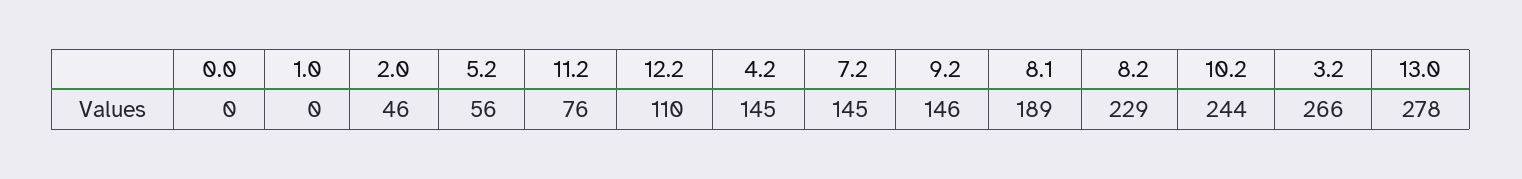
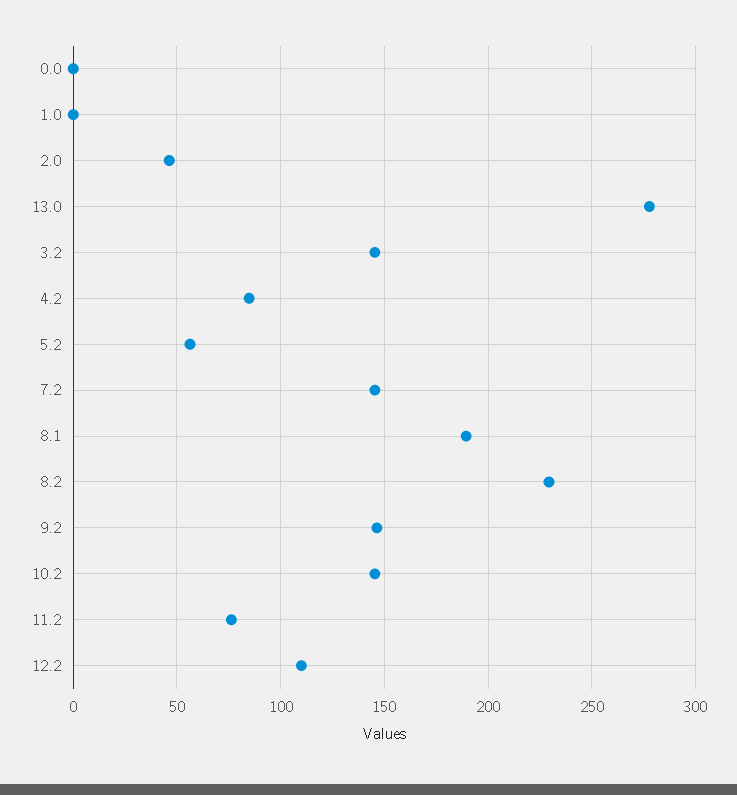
  {
    "0.0": 0,
    "1.0": 0,
    "2.0": 46,
    "5.2": 56,
    "11.2": 76,
    "12.2": 110,
-   "4.2": 145,
+   "4.2": 85,
    "7.2": 145,
    "9.2": 146,
    "8.1": 189,
    "8.2": 229,
-   "10.2": 244,
+   "10.2": 145,
-   "3.2": 266,
+   "3.2": 145,
    "13.0": 278
  }

